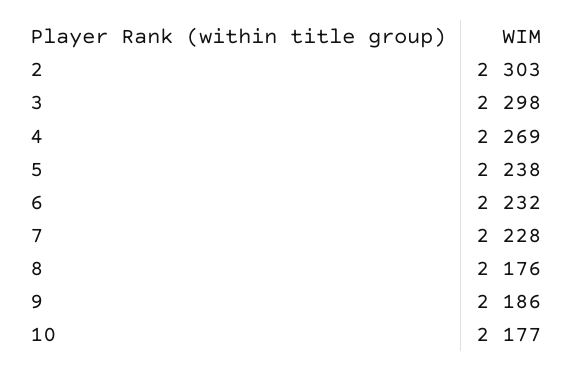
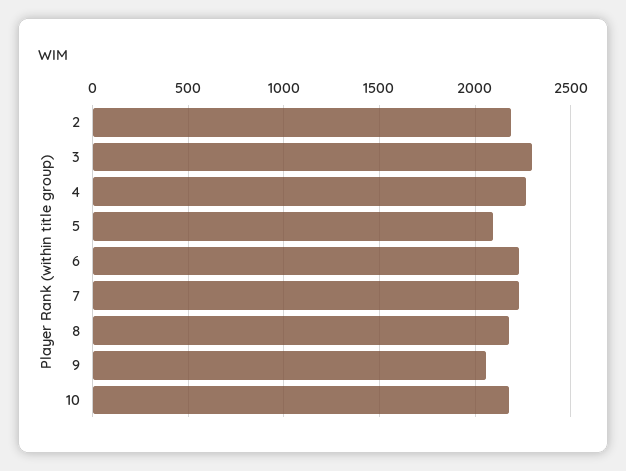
  {
-   "2": 2303,
+   "2": 2200,
    "3": 2298,
    "4": 2269,
-   "5": 2238,
+   "5": 2100,
    "6": 2232,
    "7": 2228,
    "8": 2176,
-   "9": 2186,
+   "9": 2050,
    "10": 2177
  }

